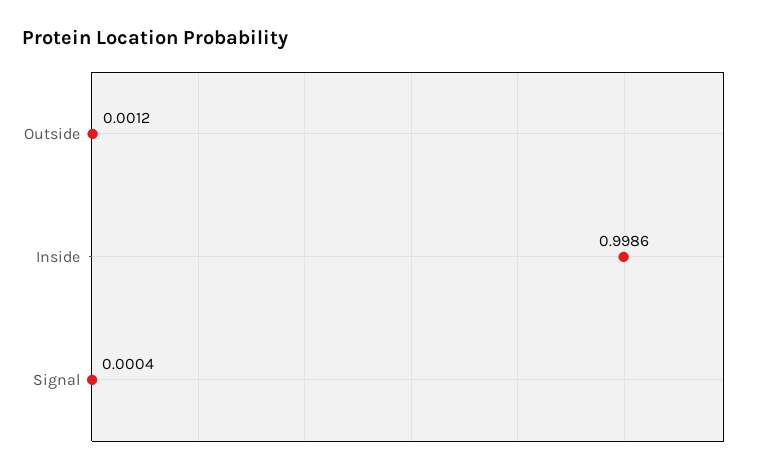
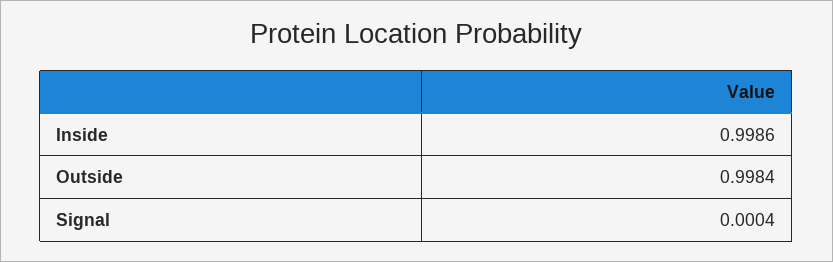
  {
-   "Outside": 0.0012,
+   "Outside": 0.9984,
    "Inside": 0.9986,
    "Signal": 0.0004
  }

